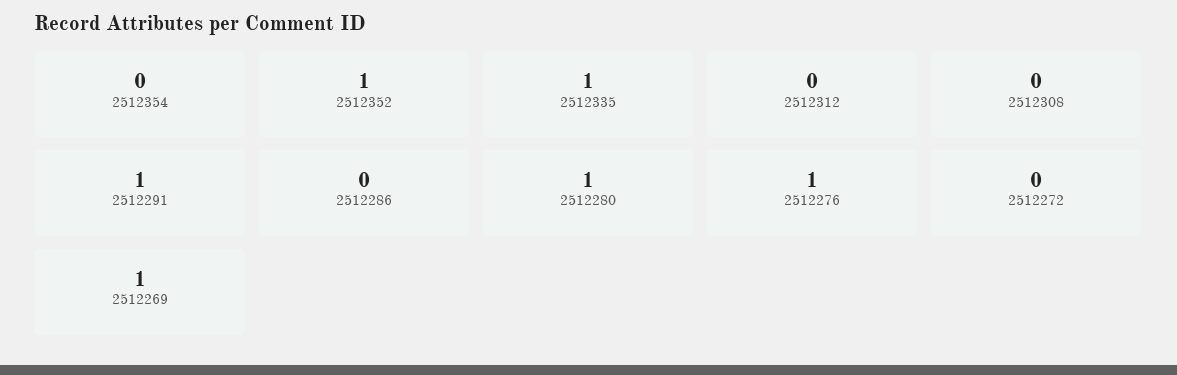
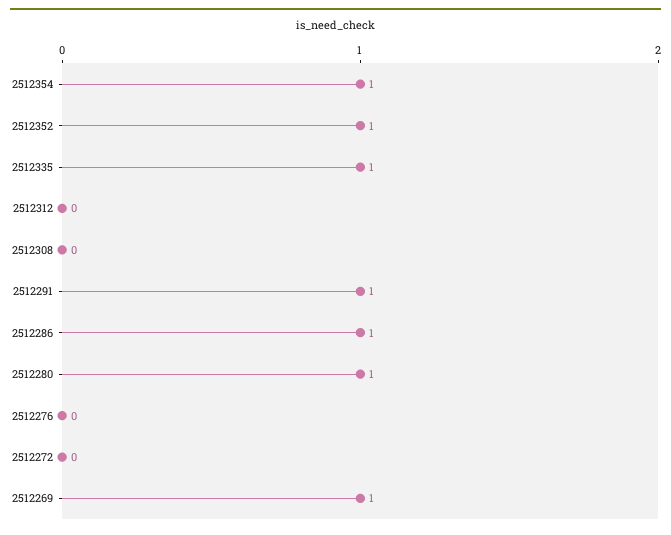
  {
-   "2512354": 0,
+   "2512354": 1,
    "2512352": 1,
    "2512335": 1,
    "2512312": 0,
    "2512308": 0,
    "2512291": 1,
-   "2512286": 0,
+   "2512286": 1,
    "2512280": 1,
-   "2512276": 1,
+   "2512276": 0,
    "2512272": 0,
    "2512269": 1
  }

